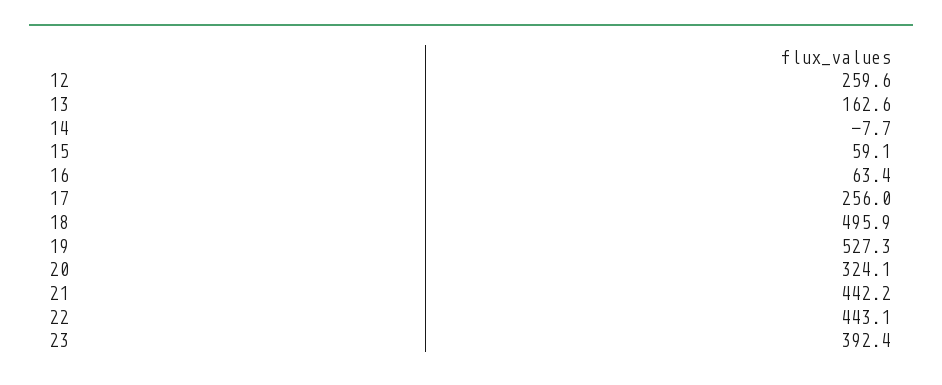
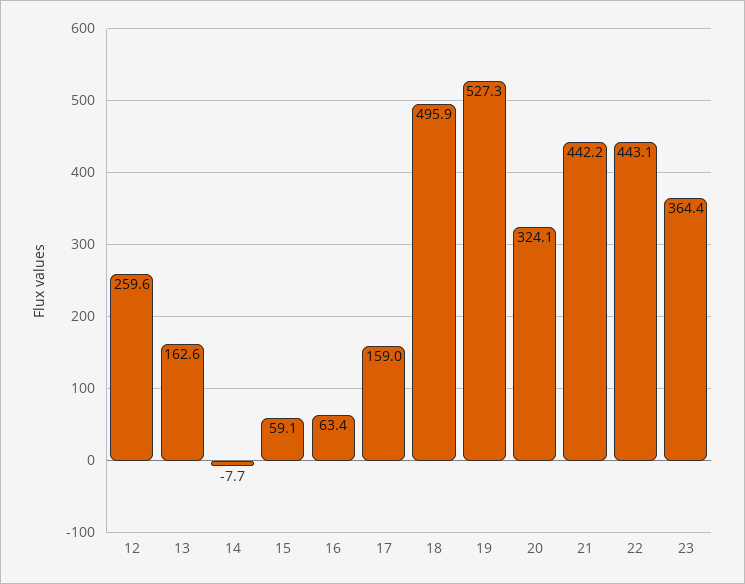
  {
    "12": 259.6,
    "13": 162.6,
    "14": -7.7,
    "15": 59.1,
    "16": 63.4,
-   "17": 256,
+   "17": 159,
    "18": 495.9,
    "19": 527.3,
    "20": 324.1,
    "21": 442.2,
    "22": 443.1,
-   "23": 392.4
+   "23": 364.4
  }

